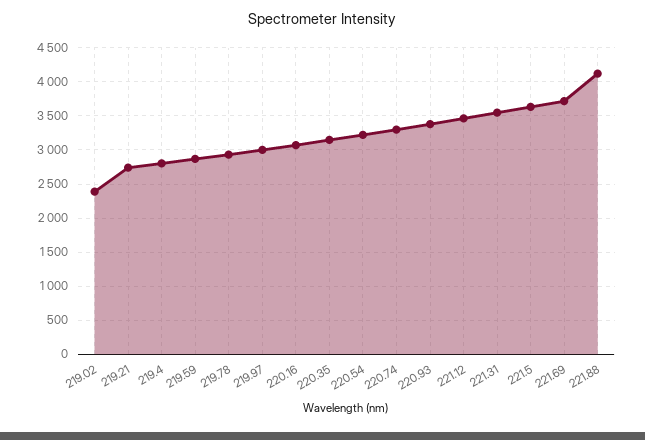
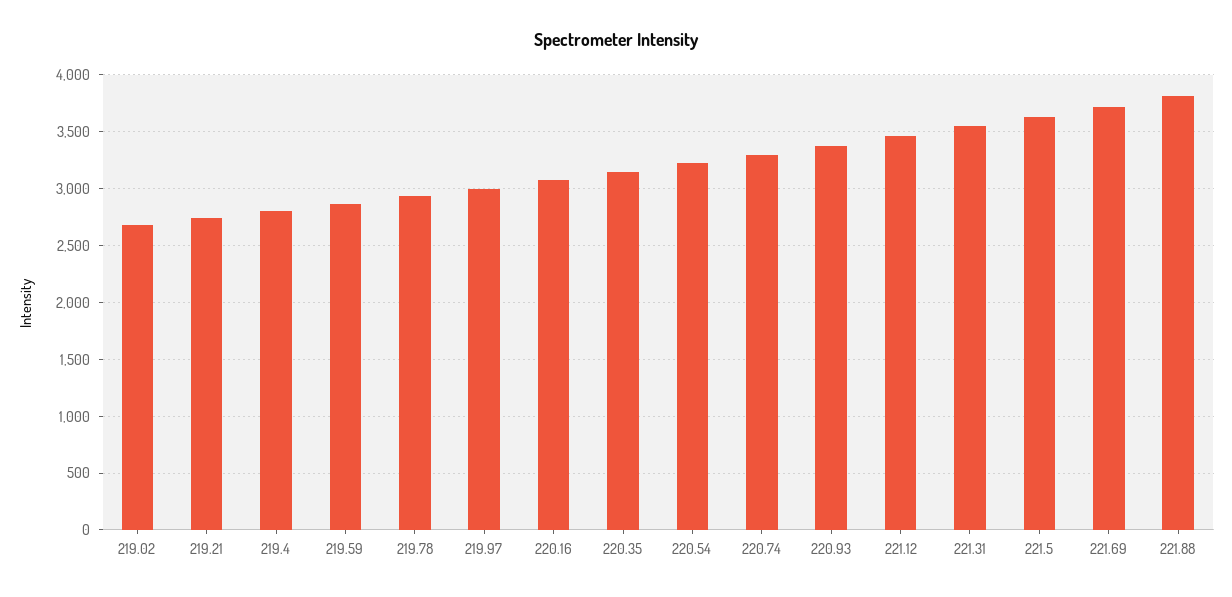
  {
-   "219.02": 2400,
+   "219.02": 2700,
    "219.21": 2700,
    "219.4": 2800,
    "219.59": 2900,
    "219.78": 2900,
    "219.97": 3000,
    "220.16": 3100,
    "220.35": 3100,
    "220.54": 3200,
    "220.74": 3300,
    "220.93": 3400,
    "221.12": 3500,
    "221.31": 3600,
    "221.5": 3600,
    "221.69": 3700,
-   "221.88": 4100
+   "221.88": 3800
  }

